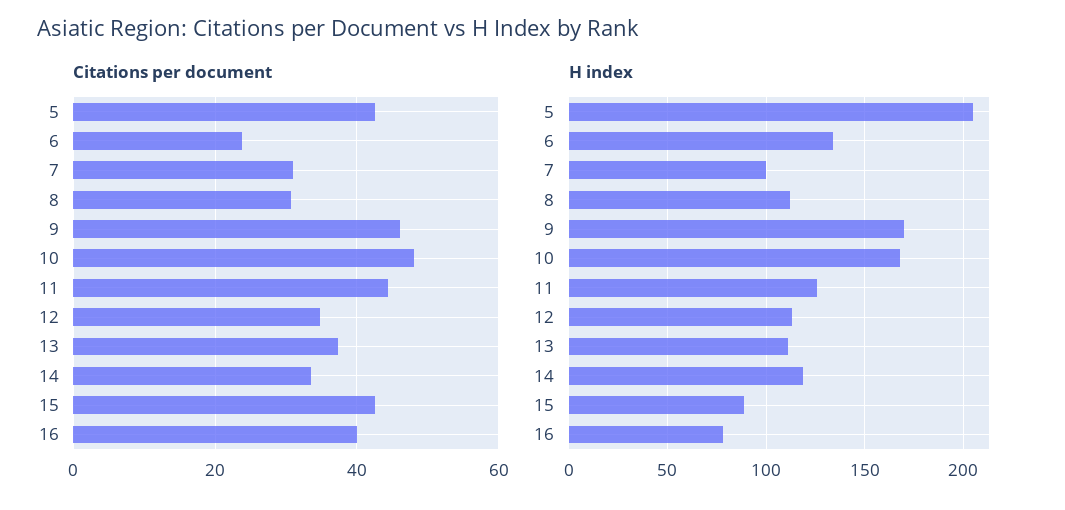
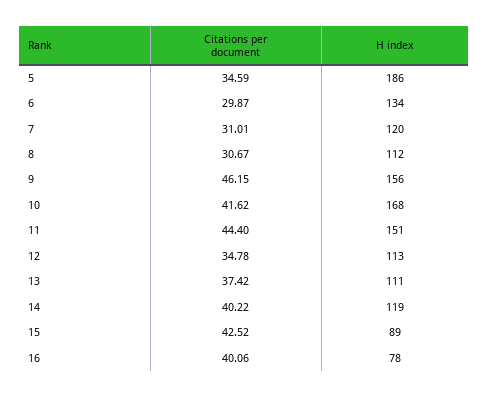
  {
    "Citations per document": {
-     "5": 42,
+     "5": 34.59,
-     "6": 24,
+     "6": 29.87,
      "7": 31.01,
      "8": 30.67,
      "9": 46.15,
-     "10": 48,
+     "10": 41.62,
      "11": 44.4,
      "12": 34.78,
      "13": 37.42,
-     "14": 34,
+     "14": 40.22,
      "15": 42.52,
      "16": 40.06
    },
    "H index": {
-     "5": 205,
+     "5": 186,
      "6": 134,
-     "7": 100,
+     "7": 120,
      "8": 112,
-     "9": 170,
+     "9": 156,
      "10": 168,
-     "11": 125,
+     "11": 151,
      "12": 113,
      "13": 111,
      "14": 119,
      "15": 89,
      "16": 78
    }
  }

